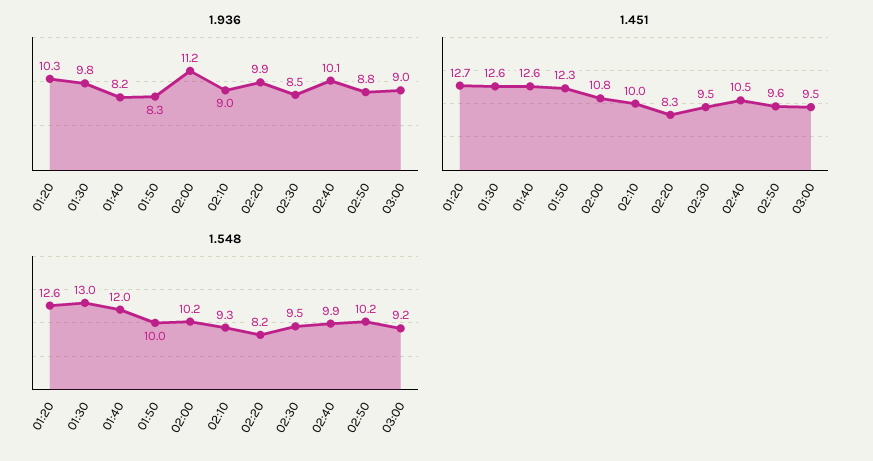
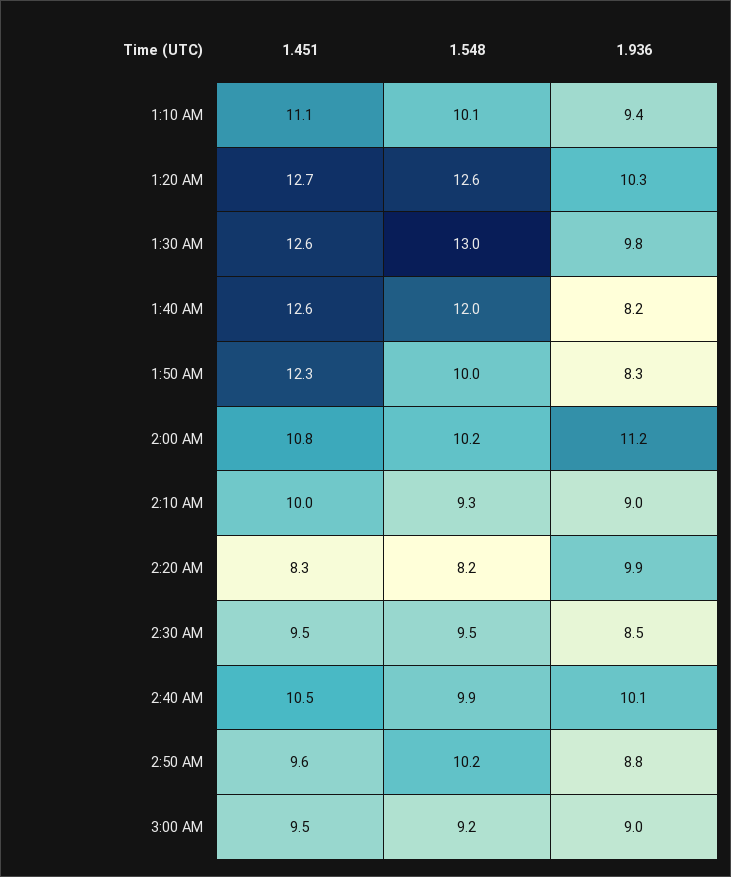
  {
    "1.936": {
      "01:20": 10.3,
      "01:30": 9.8,
      "01:40": 8.2,
      "01:50": 8.3,
      "02:00": 11.2,
      "02:10": 9,
      "02:20": 9.9,
      "02:30": 8.5,
      "02:40": 10.1,
      "02:50": 8.8,
-     "03:00": 9
+     "03:00": 9,
+     "1:10 AM": 9.4
    },
    "1.451": {
      "01:20": 12.7,
      "01:30": 12.6,
      "01:40": 12.6,
      "01:50": 12.3,
      "02:00": 10.8,
      "02:10": 10,
      "02:20": 8.3,
      "02:30": 9.5,
      "02:40": 10.5,
      "02:50": 9.6,
-     "03:00": 9.5
+     "03:00": 9.5,
+     "1:10 AM": 11.1
    },
    "1.548": {
      "01:20": 12.6,
      "01:30": 13,
      "01:40": 12,
      "01:50": 10,
      "02:00": 10.2,
      "02:10": 9.3,
      "02:20": 8.2,
      "02:30": 9.5,
      "02:40": 9.9,
      "02:50": 10.2,
-     "03:00": 9.2
+     "03:00": 9.2,
+     "1:10 AM": 10.1
    }
  }

